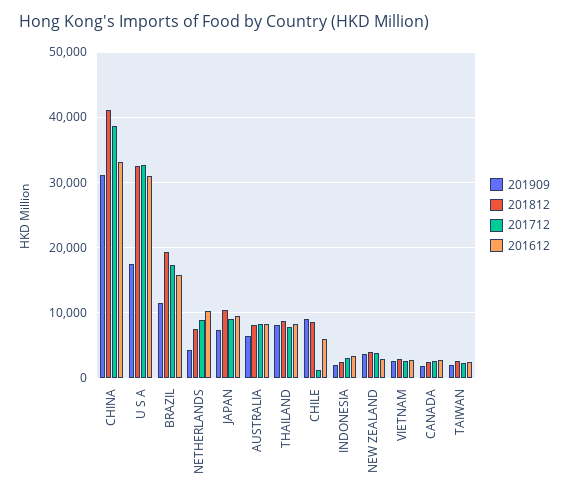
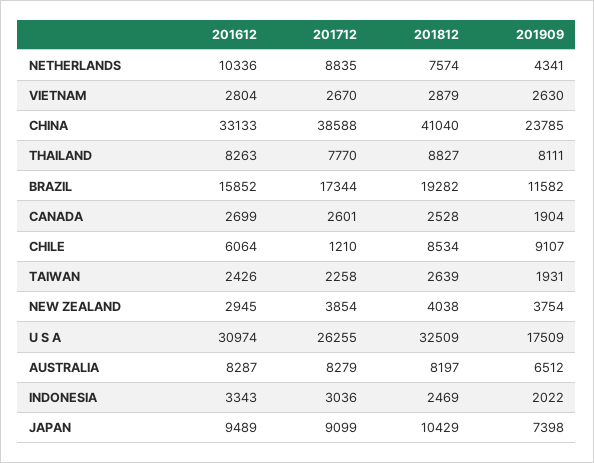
  {
    "201909": {
-     "CHINA": 31000,
+     "CHINA": 23785,
      "U S A": 17509,
      "BRAZIL": 11582,
      "NETHERLANDS": 4341,
      "JAPAN": 7398,
      "AUSTRALIA": 6512,
      "THAILAND": 8111,
      "CHILE": 9107,
      "INDONESIA": 2022,
      "NEW ZEALAND": 3754,
      "VIETNAM": 2630,
      "CANADA": 1904,
      "TAIWAN": 1931
    },
    "201812": {
      "CHINA": 41040,
      "U S A": 32509,
      "BRAZIL": 19282,
      "NETHERLANDS": 7574,
      "JAPAN": 10429,
      "AUSTRALIA": 8197,
      "THAILAND": 8827,
      "CHILE": 8534,
      "INDONESIA": 2469,
      "NEW ZEALAND": 4038,
      "VIETNAM": 2879,
      "CANADA": 2528,
      "TAIWAN": 2639
    },
    "201712": {
      "CHINA": 38588,
-     "U S A": 33000,
+     "U S A": 26255,
      "BRAZIL": 17344,
      "NETHERLANDS": 8835,
      "JAPAN": 9099,
      "AUSTRALIA": 8279,
      "THAILAND": 7770,
      "CHILE": 1210,
      "INDONESIA": 3036,
      "NEW ZEALAND": 3854,
      "VIETNAM": 2670,
      "CANADA": 2601,
      "TAIWAN": 2258
    },
    "201612": {
      "CHINA": 33133,
      "U S A": 30974,
      "BRAZIL": 15852,
      "NETHERLANDS": 10336,
      "JAPAN": 9489,
      "AUSTRALIA": 8287,
      "THAILAND": 8263,
      "CHILE": 6064,
      "INDONESIA": 3343,
      "NEW ZEALAND": 2945,
      "VIETNAM": 2804,
      "CANADA": 2699,
      "TAIWAN": 2426
    }
  }

